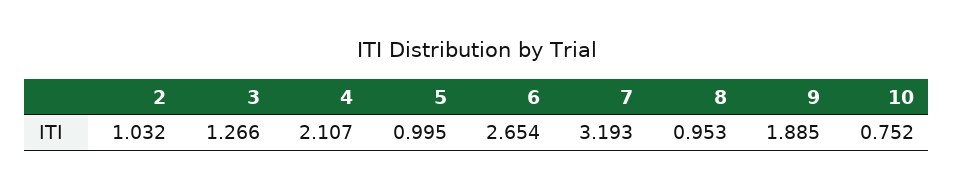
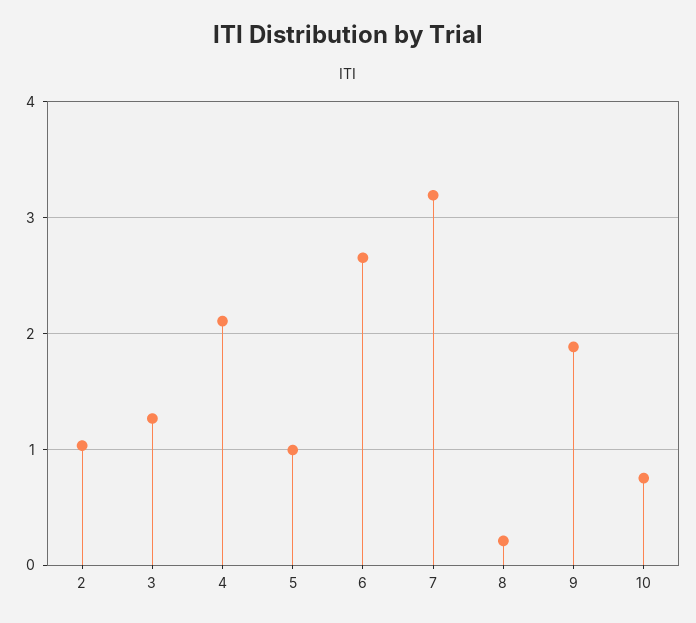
  {
    "2": 1.032,
    "3": 1.266,
    "4": 2.107,
    "5": 0.995,
    "6": 2.654,
    "7": 3.193,
-   "8": 0.953,
+   "8": 0.2,
    "9": 1.885,
    "10": 0.752
  }

